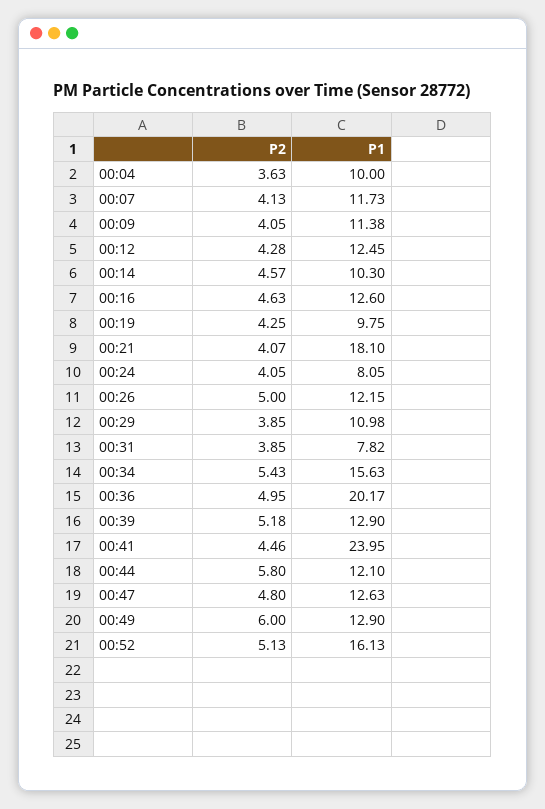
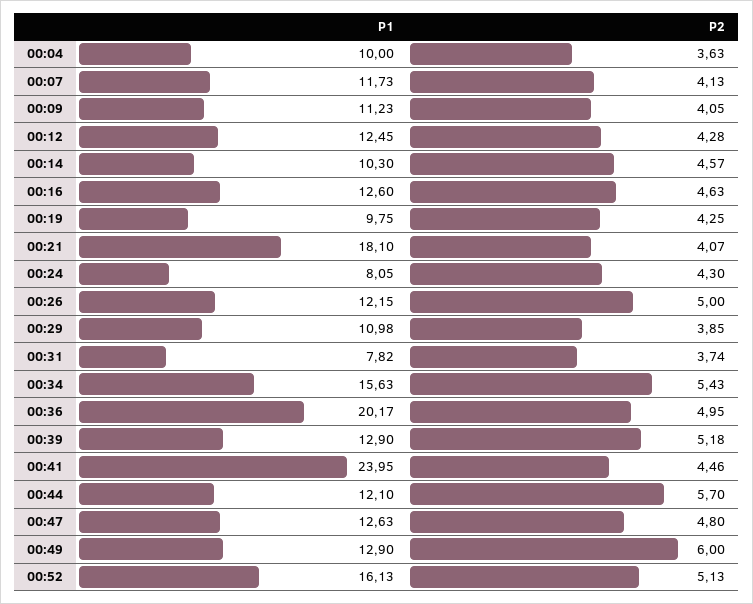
  {
    "P2": {
      "00:04": 3.63,
      "00:07": 4.13,
      "00:09": 4.05,
      "00:12": 4.28,
      "00:14": 4.57,
      "00:16": 4.63,
      "00:19": 4.25,
      "00:21": 4.07,
-     "00:24": 4.05,
+     "00:24": 4.3,
      "00:26": 5,
      "00:29": 3.85,
-     "00:31": 3.85,
+     "00:31": 3.74,
      "00:34": 5.43,
      "00:36": 4.95,
      "00:39": 5.18,
      "00:41": 4.46,
-     "00:44": 5.8,
+     "00:44": 5.7,
      "00:47": 4.8,
      "00:49": 6,
      "00:52": 5.13
    },
    "P1": {
      "00:04": 10,
      "00:07": 11.73,
-     "00:09": 11.38,
+     "00:09": 11.23,
      "00:12": 12.45,
      "00:14": 10.3,
      "00:16": 12.6,
      "00:19": 9.75,
      "00:21": 18.1,
      "00:24": 8.05,
      "00:26": 12.15,
      "00:29": 10.98,
      "00:31": 7.82,
      "00:34": 15.63,
      "00:36": 20.17,
      "00:39": 12.9,
      "00:41": 23.95,
      "00:44": 12.1,
      "00:47": 12.63,
      "00:49": 12.9,
      "00:52": 16.13
    }
  }

